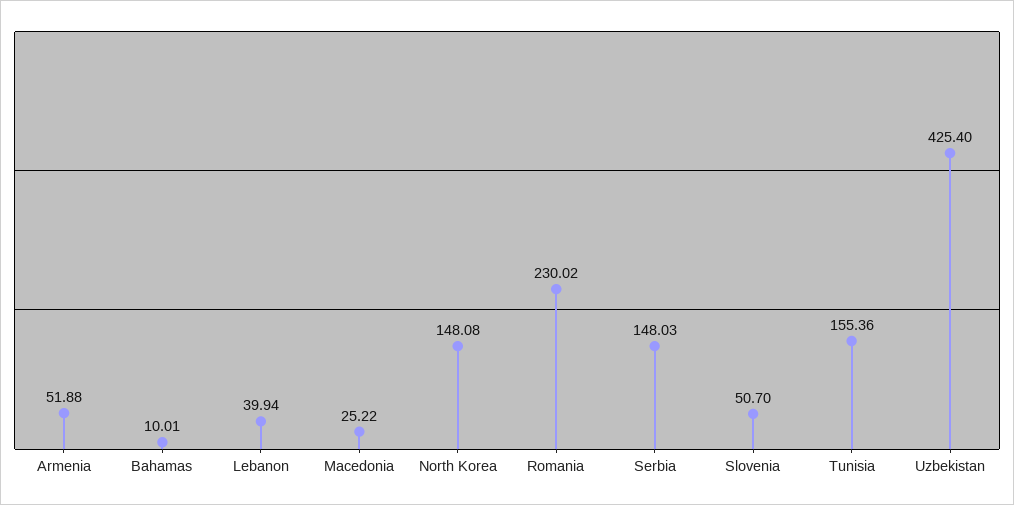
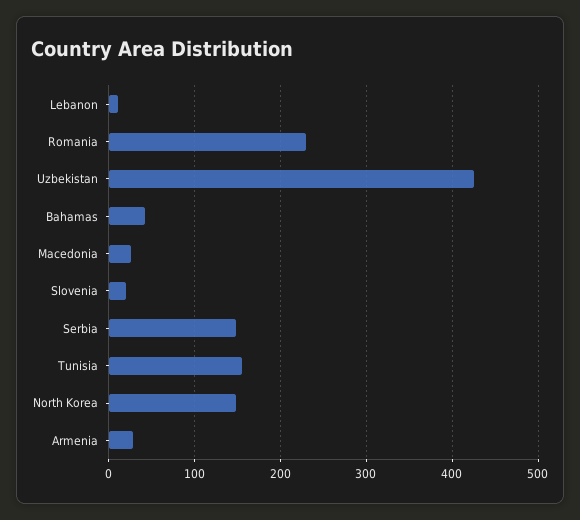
  {
-   "Armenia": 51.88,
+   "Armenia": 30,
-   "Bahamas": 10.01,
+   "Bahamas": 40,
-   "Lebanon": 39.94,
+   "Lebanon": 10,
    "Macedonia": 25.22,
    "North Korea": 148.08,
    "Romania": 230.02,
    "Serbia": 148.03,
-   "Slovenia": 50.7,
+   "Slovenia": 20,
    "Tunisia": 155.36,
    "Uzbekistan": 425.4
  }

